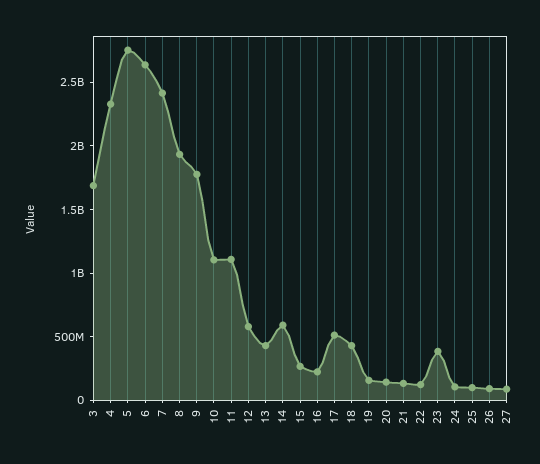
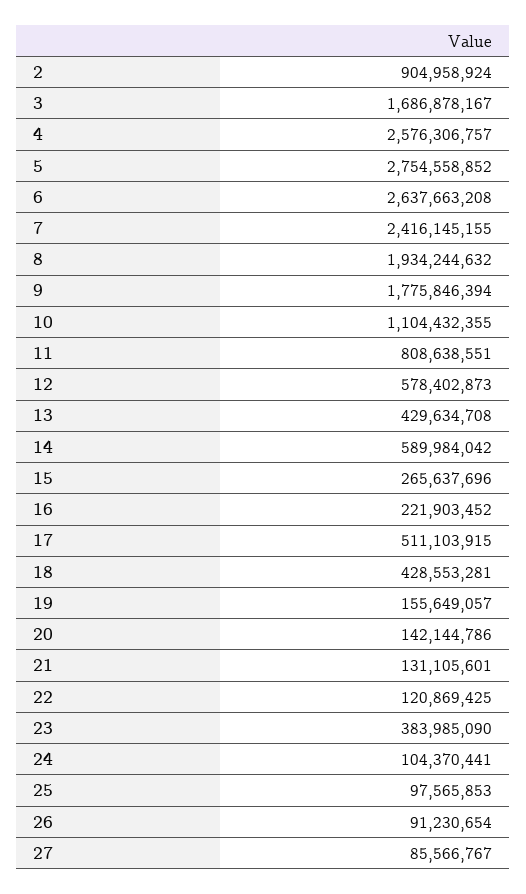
  {
    "3": 1686878167,
-   "4": 2300000000,
+   "4": 2576306757,
    "5": 2754558852,
    "6": 2637663208,
    "7": 2416145155,
    "8": 1934244632,
    "9": 1775846394,
    "10": 1104432355,
-   "11": 1100000000,
+   "11": 808638551,
    "12": 578402873,
    "13": 429634708,
    "14": 589984042,
    "15": 265637696,
    "16": 221903452,
    "17": 511103915,
    "18": 428553281,
    "19": 155649057,
    "20": 142144786,
    "21": 131105601,
    "22": 120869425,
    "23": 383985090,
    "24": 104370441,
    "25": 97565853,
    "26": 91230654,
-   "27": 85566767
+   "27": 85566767,
+   "2": 904958924
  }

